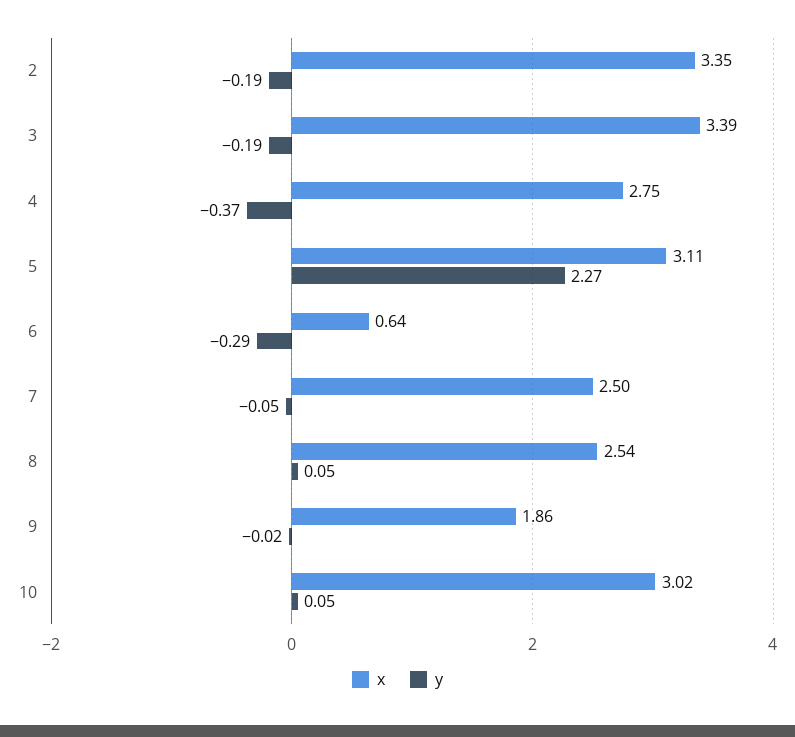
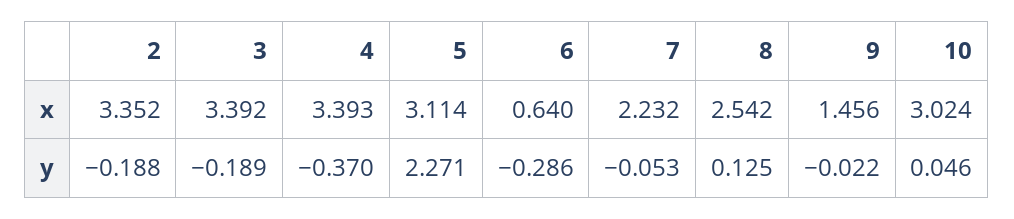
  {
    "x": {
      "2": 3.352,
      "3": 3.392,
-     "4": 2.75,
+     "4": 3.393,
      "5": 3.114,
      "6": 0.64,
-     "7": 2.5,
+     "7": 2.232,
      "8": 2.542,
-     "9": 1.86,
+     "9": 1.456,
      "10": 3.024
    },
    "y": {
      "2": -0.188,
      "3": -0.189,
      "4": -0.37,
      "5": 2.271,
      "6": -0.286,
      "7": -0.053,
-     "8": 0.05,
+     "8": 0.125,
      "9": -0.022,
      "10": 0.046
    }
  }

